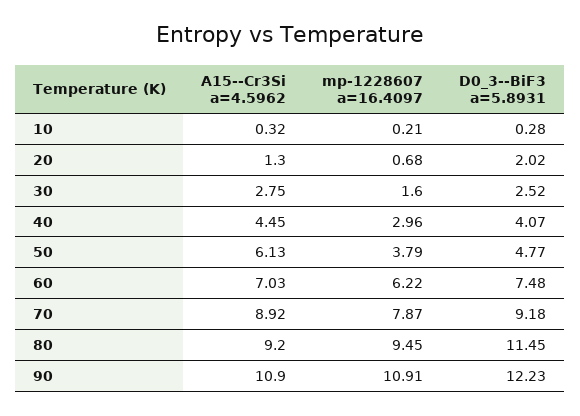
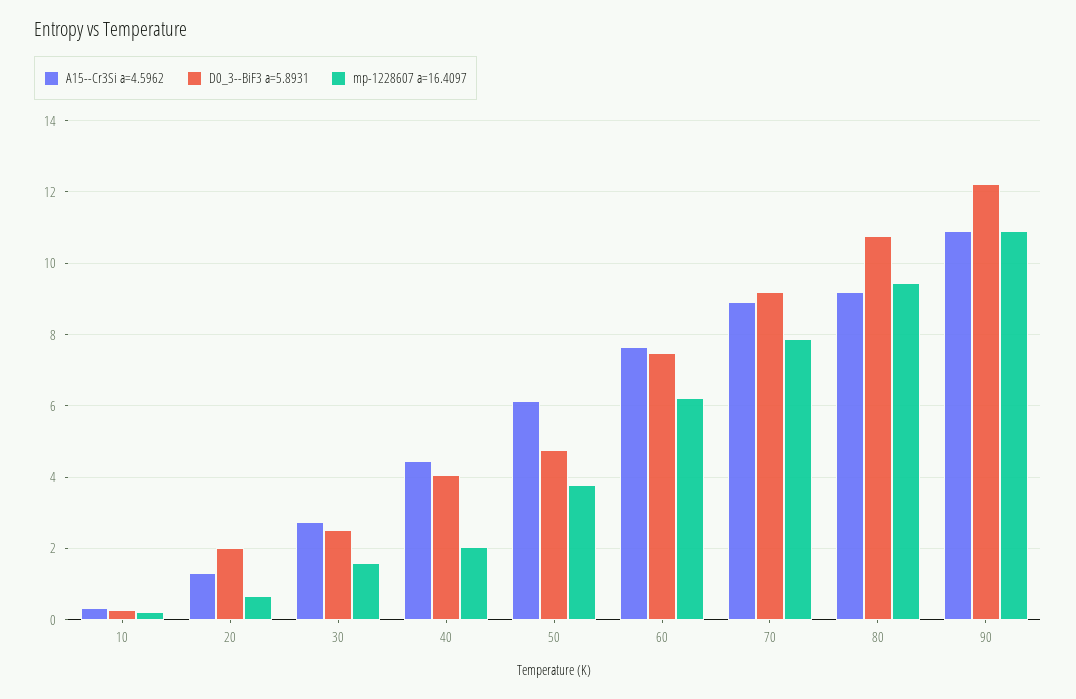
  {
    "A15--Cr3Si a=4.5962": {
      "10": 0.32,
      "20": 1.3,
      "30": 2.75,
      "40": 4.45,
      "50": 6.13,
-     "60": 7.03,
+     "60": 7.6,
      "70": 8.92,
      "80": 9.2,
      "90": 10.9
    },
    "mp-1228607 a=16.4097": {
      "10": 0.21,
      "20": 0.68,
      "30": 1.6,
-     "40": 2.96,
+     "40": 2,
      "50": 3.79,
      "60": 6.22,
      "70": 7.87,
      "80": 9.45,
      "90": 10.91
    },
    "D0_3--BiF3 a=5.8931": {
      "10": 0.28,
      "20": 2.02,
      "30": 2.52,
      "40": 4.07,
      "50": 4.77,
      "60": 7.48,
      "70": 9.18,
-     "80": 11.45,
+     "80": 10.8,
      "90": 12.23
    }
  }

